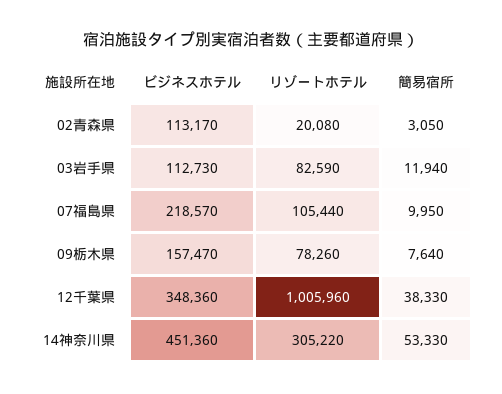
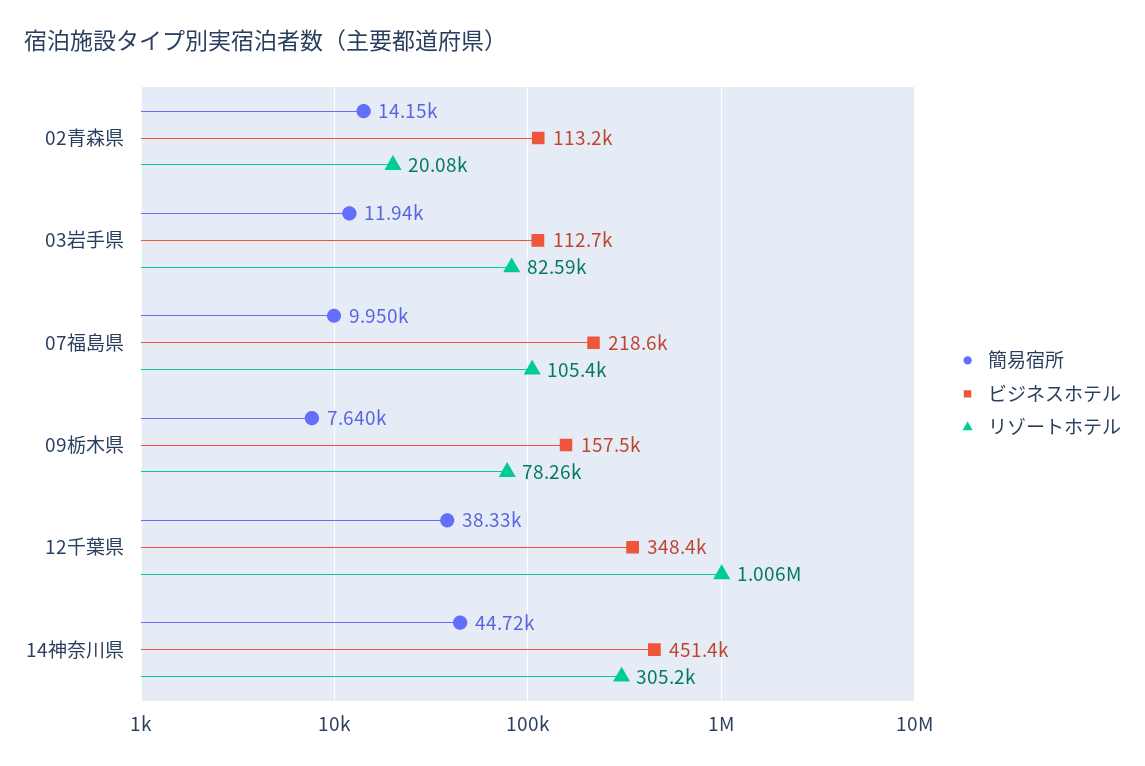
  {
    "ビジネスホテル": {
      "02青森県": 113170,
      "03岩手県": 112730,
      "07福島県": 218570,
      "09栃木県": 157470,
      "12千葉県": 348360,
      "14神奈川県": 451360
    },
    "リゾートホテル": {
      "02青森県": 20080,
      "03岩手県": 82590,
      "07福島県": 105440,
      "09栃木県": 78260,
      "12千葉県": 1005960,
      "14神奈川県": 305220
    },
    "簡易宿所": {
-     "02青森県": 3050,
+     "02青森県": 14150,
      "03岩手県": 11940,
      "07福島県": 9950,
      "09栃木県": 7640,
      "12千葉県": 38330,
-     "14神奈川県": 53330
+     "14神奈川県": 44720
    }
  }

